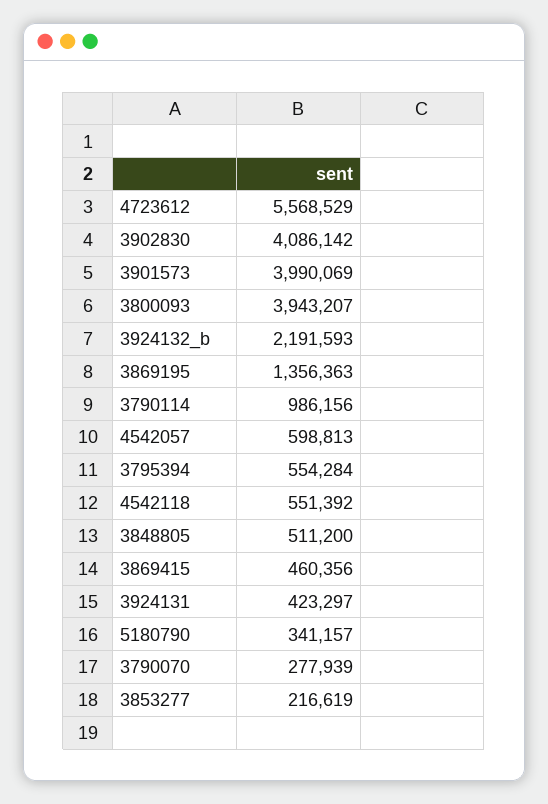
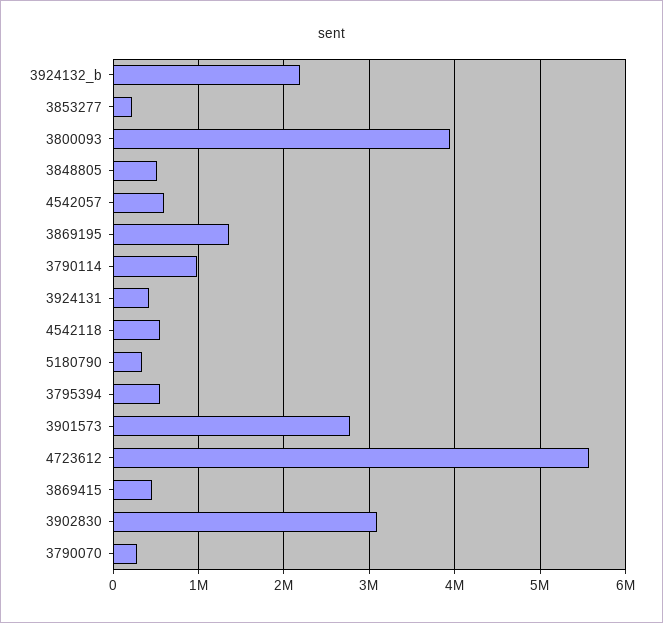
  {
    "4723612": 5568529,
-   "3902830": 4086142,
+   "3902830": 3100000,
-   "3901573": 3990069,
+   "3901573": 2800000,
    "3800093": 3943207,
    "3924132_b": 2191593,
    "3869195": 1356363,
    "3790114": 986156,
    "4542057": 598813,
    "3795394": 554284,
    "4542118": 551392,
    "3848805": 511200,
    "3869415": 460356,
    "3924131": 423297,
    "5180790": 341157,
    "3790070": 277939,
    "3853277": 216619
  }

